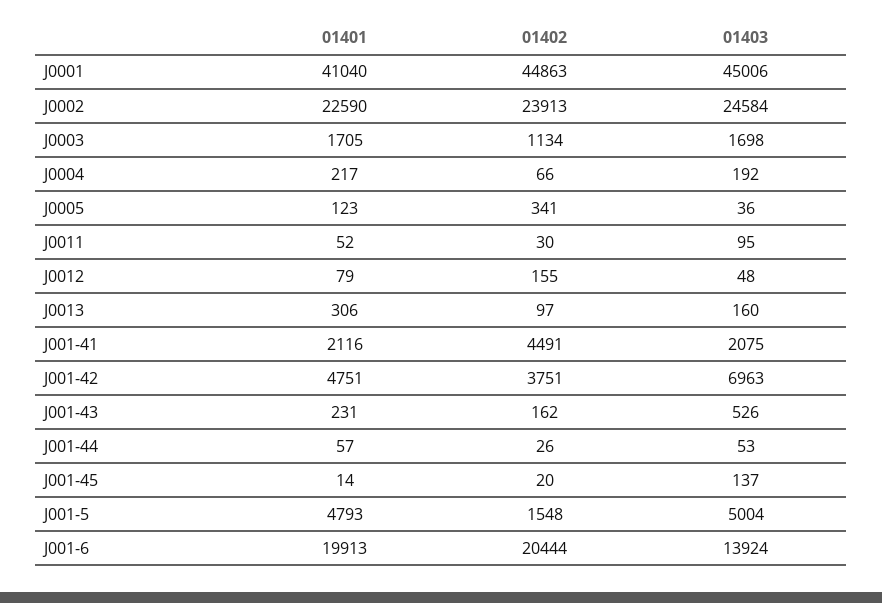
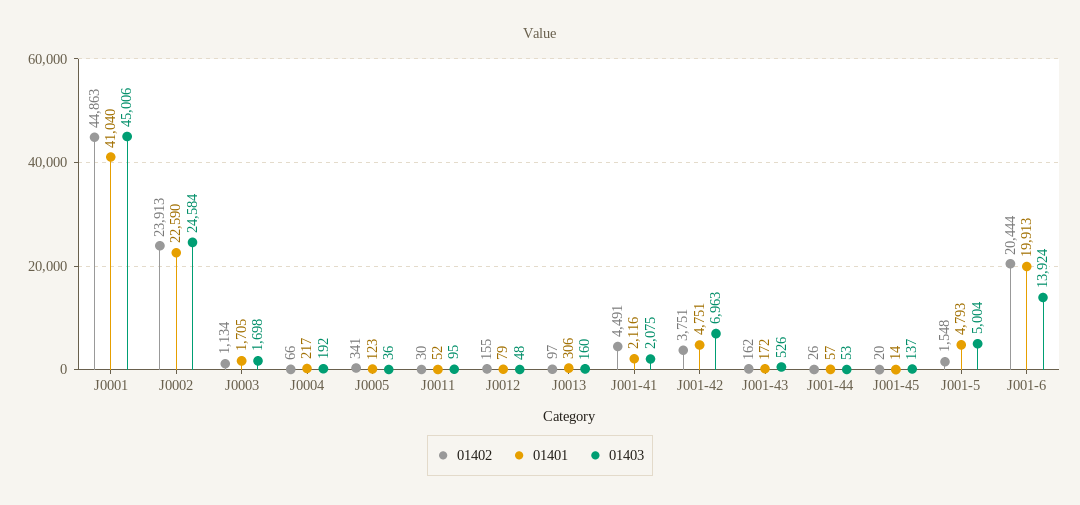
  {
    "01401": {
      "J0001": 41040,
      "J0002": 22590,
      "J0003": 1705,
      "J0004": 217,
      "J0005": 123,
      "J0011": 52,
      "J0012": 79,
      "J0013": 306,
      "J001-41": 2116,
      "J001-42": 4751,
-     "J001-43": 231,
+     "J001-43": 172,
      "J001-44": 57,
      "J001-45": 14,
      "J001-5": 4793,
      "J001-6": 19913
    },
    "01402": {
      "J0001": 44863,
      "J0002": 23913,
      "J0003": 1134,
      "J0004": 66,
      "J0005": 341,
      "J0011": 30,
      "J0012": 155,
      "J0013": 97,
      "J001-41": 4491,
      "J001-42": 3751,
      "J001-43": 162,
      "J001-44": 26,
      "J001-45": 20,
      "J001-5": 1548,
      "J001-6": 20444
    },
    "01403": {
      "J0001": 45006,
      "J0002": 24584,
      "J0003": 1698,
      "J0004": 192,
      "J0005": 36,
      "J0011": 95,
      "J0012": 48,
      "J0013": 160,
      "J001-41": 2075,
      "J001-42": 6963,
      "J001-43": 526,
      "J001-44": 53,
      "J001-45": 137,
      "J001-5": 5004,
      "J001-6": 13924
    }
  }

